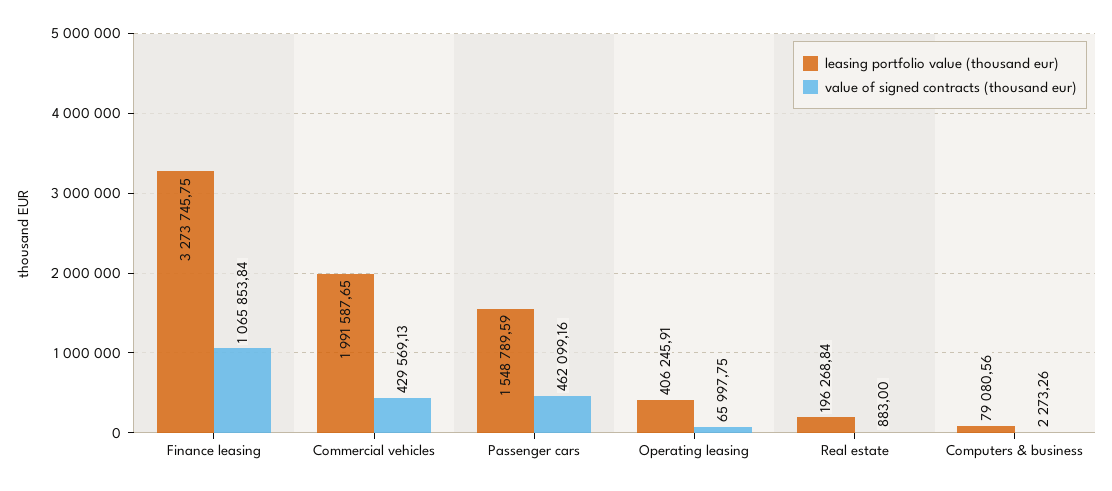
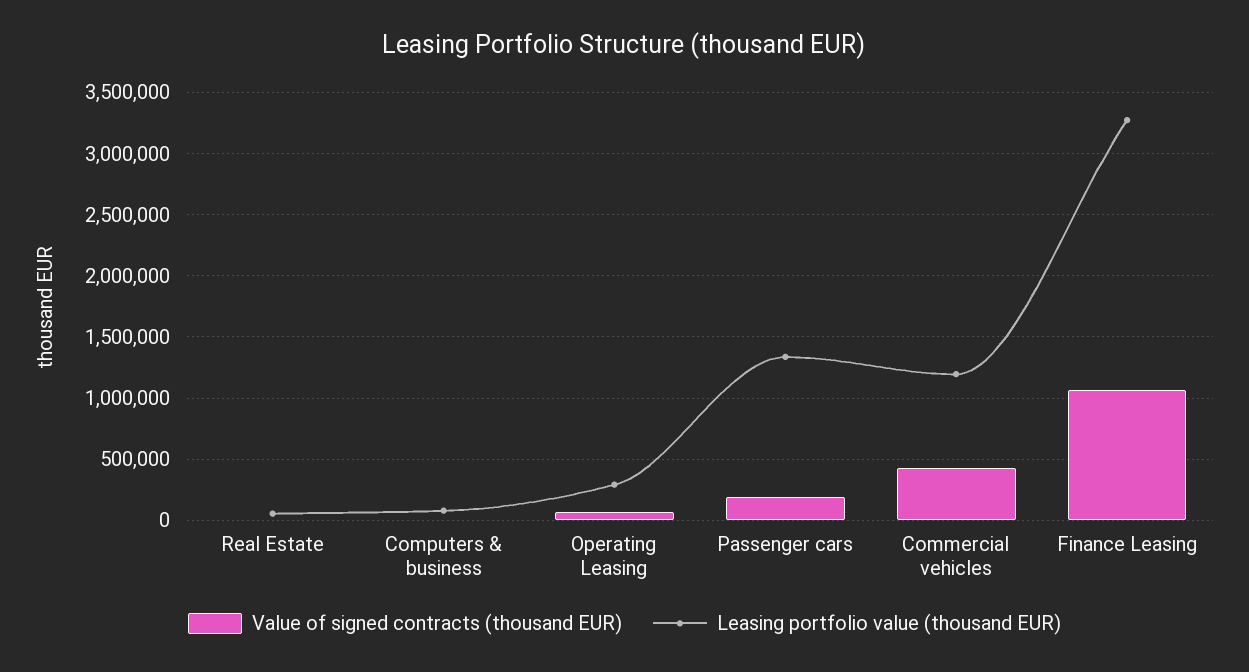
  {
    "leasing portfolio value (thousand eur)": {
      "Finance leasing": 3273745.75,
-     "Commercial vehicles": 1991587.65,
+     "Commercial vehicles": 1200000,
-     "Passenger cars": 1548789.59,
+     "Passenger cars": 1350000,
-     "Operating leasing": 406245.91,
+     "Operating leasing": 300000,
-     "Real estate": 196268.84,
+     "Real estate": 50000,
      "Computers & business": 79080.56
    },
    "value of signed contracts (thousand eur)": {
      "Finance leasing": 1065853.84,
      "Commercial vehicles": 429569.13,
-     "Passenger cars": 462099.16,
+     "Passenger cars": 200000,
      "Operating leasing": 65997.75,
      "Real estate": 883,
      "Computers & business": 2273.26
    }
  }

